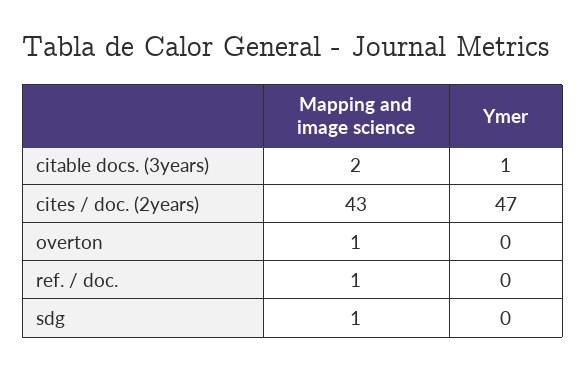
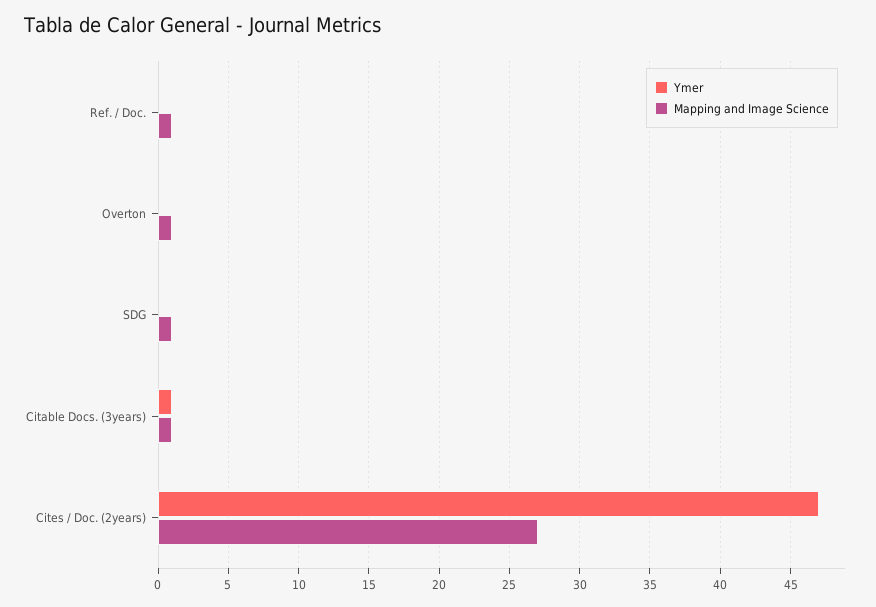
  {
    "Mapping and image science": {
-     "citable docs. (3years)": 2,
+     "citable docs. (3years)": 1,
-     "cites / doc. (2years)": 43,
+     "cites / doc. (2years)": 27,
      "overton": 1,
      "ref. / doc.": 1,
      "sdg": 1
    },
    "Ymer": {
      "citable docs. (3years)": 1,
      "cites / doc. (2years)": 47,
      "overton": 0,
      "ref. / doc.": 0,
      "sdg": 0
    }
  }

